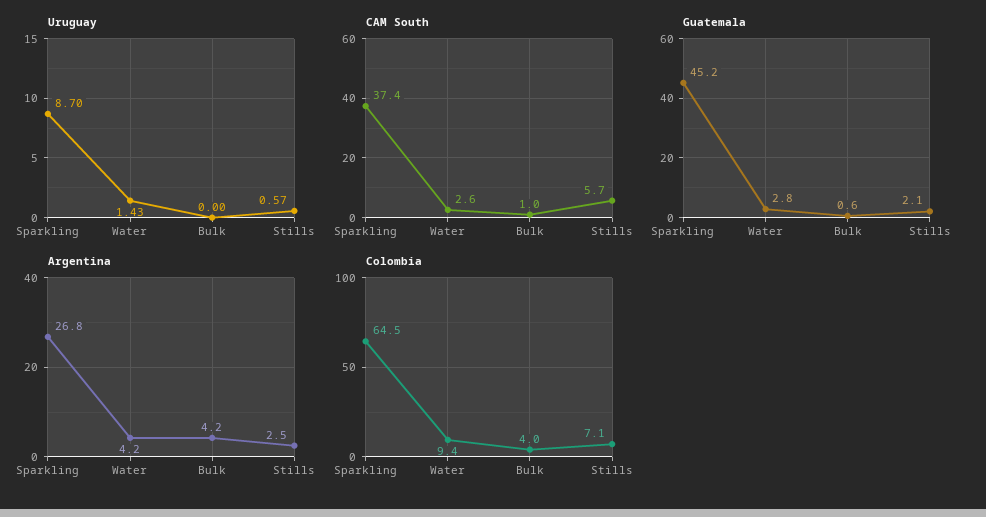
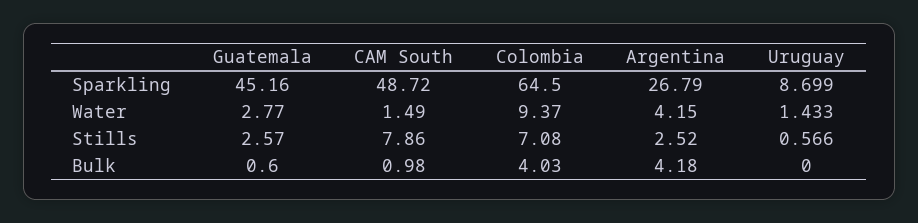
  {
    "Uruguay": {
      "Sparkling": 8.699,
      "Water": 1.433,
      "Bulk": 0,
      "Stills": 0.566
    },
    "CAM South": {
-     "Sparkling": 37.4,
+     "Sparkling": 48.72,
-     "Water": 2.6,
+     "Water": 1.49,
      "Bulk": 0.98,
-     "Stills": 5.7
+     "Stills": 7.86
    },
    "Guatemala": {
      "Sparkling": 45.16,
      "Water": 2.77,
      "Bulk": 0.6,
-     "Stills": 2.1
+     "Stills": 2.57
    },
    "Argentina": {
      "Sparkling": 26.79,
      "Water": 4.15,
      "Bulk": 4.18,
      "Stills": 2.52
    },
    "Colombia": {
      "Sparkling": 64.5,
      "Water": 9.37,
      "Bulk": 4.03,
      "Stills": 7.08
    }
  }

